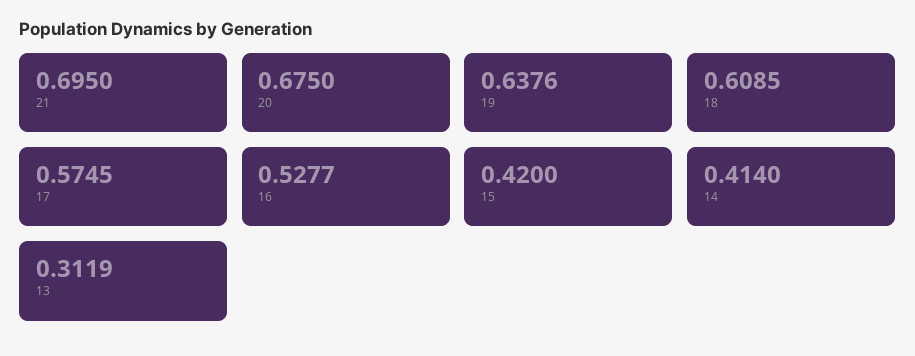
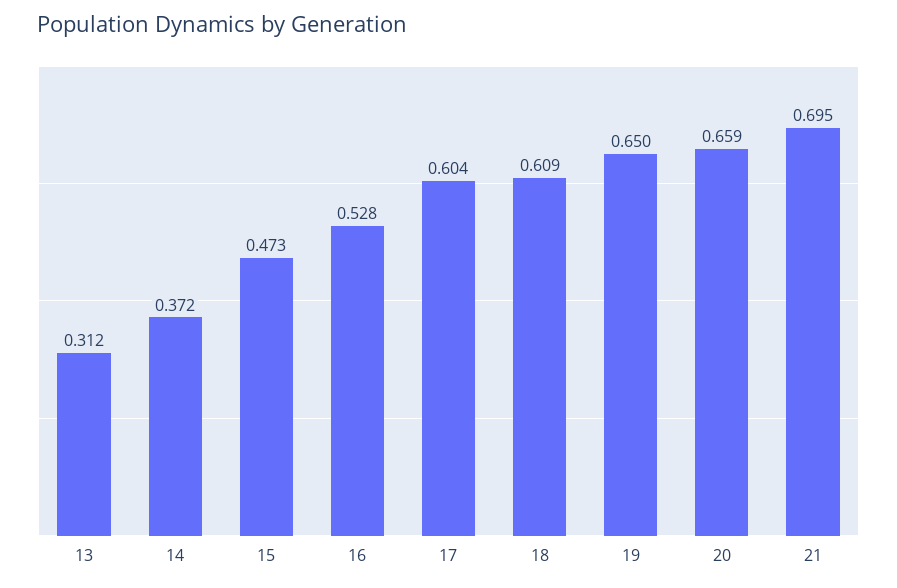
  {
    "21": 0.695,
-   "20": 0.675,
+   "20": 0.659,
-   "19": 0.6376,
+   "19": 0.65,
    "18": 0.6085,
-   "17": 0.5745,
+   "17": 0.604,
    "16": 0.5277,
-   "15": 0.42,
+   "15": 0.473,
-   "14": 0.414,
+   "14": 0.372,
    "13": 0.3119
  }

